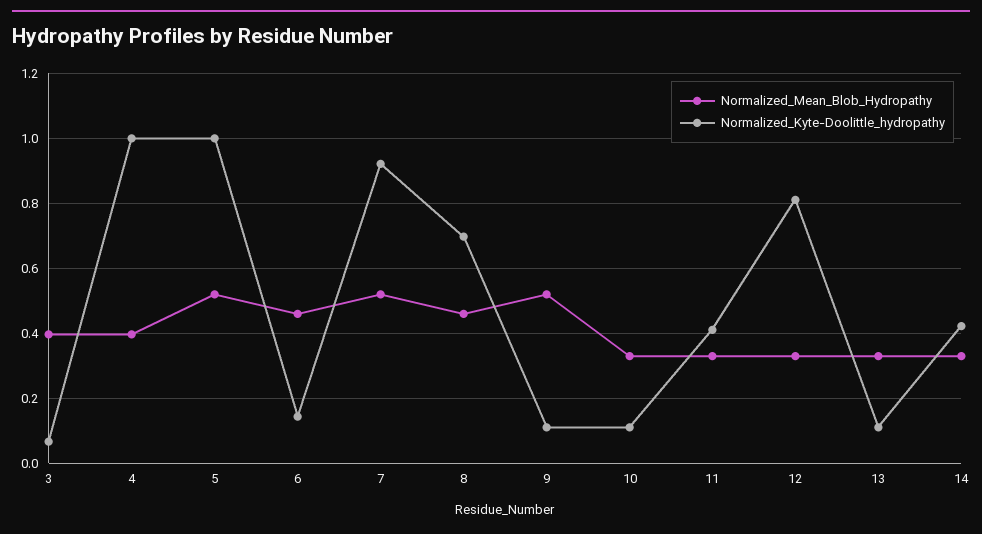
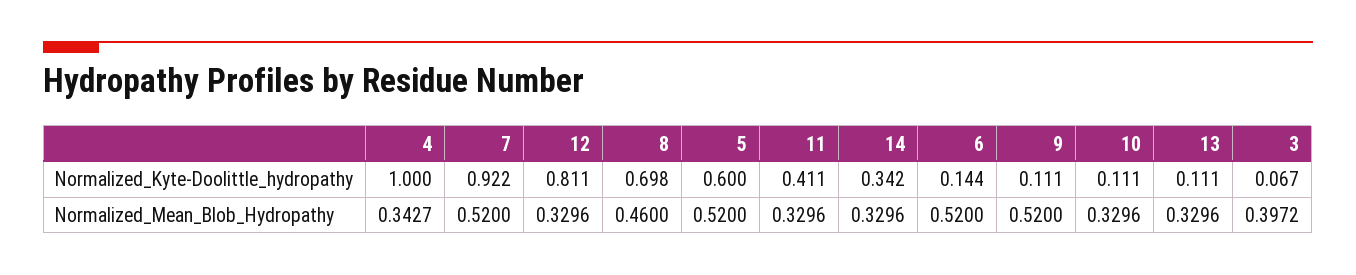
  {
    "Normalized_Mean_Blob_Hydropathy": {
      "3": 0.3972,
-     "4": 0.4,
+     "4": 0.3427,
      "5": 0.52,
-     "6": 0.46,
+     "6": 0.52,
      "7": 0.52,
      "8": 0.46,
      "9": 0.52,
      "10": 0.3296,
      "11": 0.3296,
      "12": 0.3296,
      "13": 0.3296,
      "14": 0.3296
    },
    "Normalized_Kyte-Doolittle_hydropathy": {
      "3": 0.067,
      "4": 1,
-     "5": 1,
+     "5": 0.6,
      "6": 0.144,
      "7": 0.922,
      "8": 0.698,
      "9": 0.111,
      "10": 0.111,
      "11": 0.411,
      "12": 0.811,
      "13": 0.111,
-     "14": 0.42
+     "14": 0.342
    }
  }

